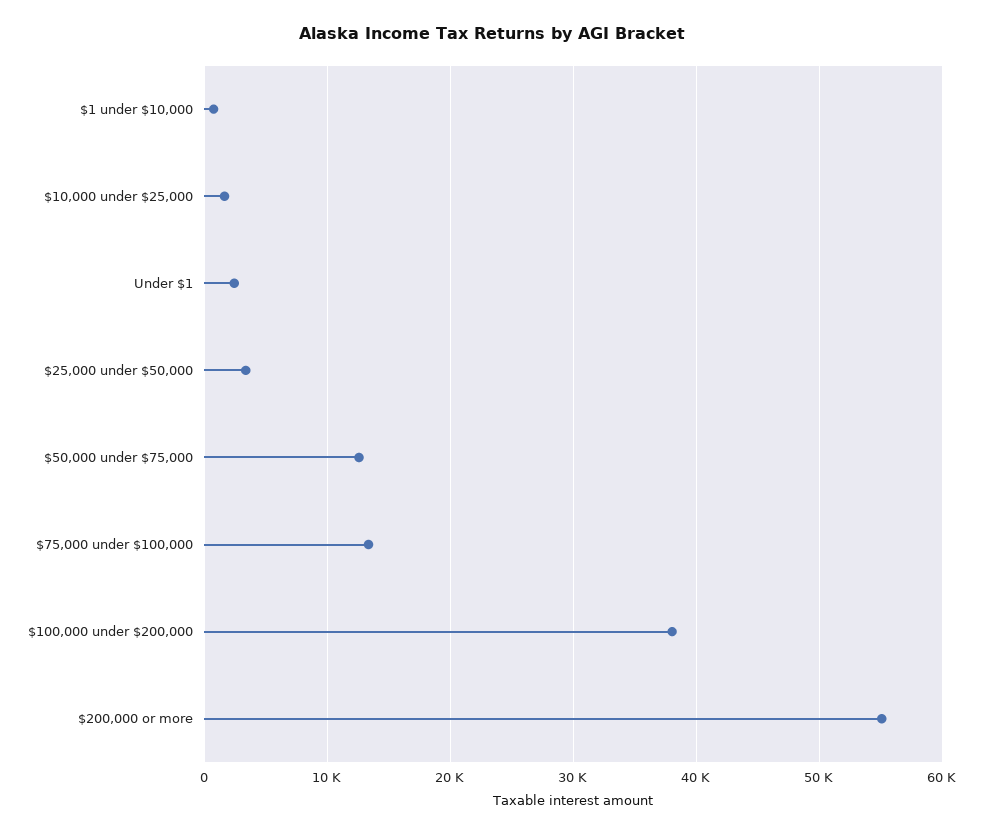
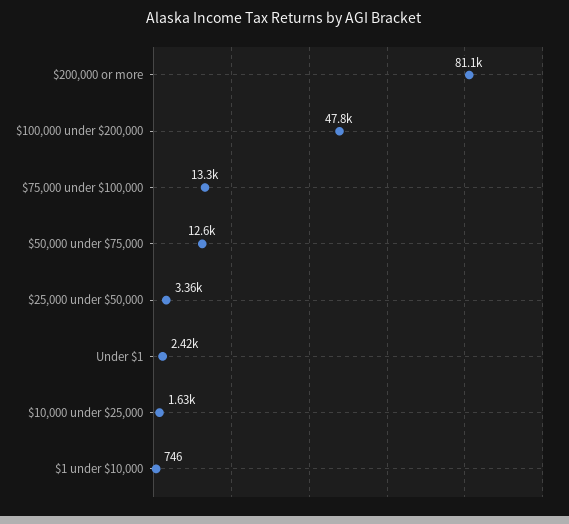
  {
    "$1 under $10,000": 746,
    "$10,000 under $25,000": 1630,
    "Under $1": 2420,
    "$25,000 under $50,000": 3360,
    "$50,000 under $75,000": 12600,
    "$75,000 under $100,000": 13300,
-   "$100,000 under $200,000": 38000,
+   "$100,000 under $200,000": 47800,
-   "$200,000 or more": 55000
+   "$200,000 or more": 81100
  }

